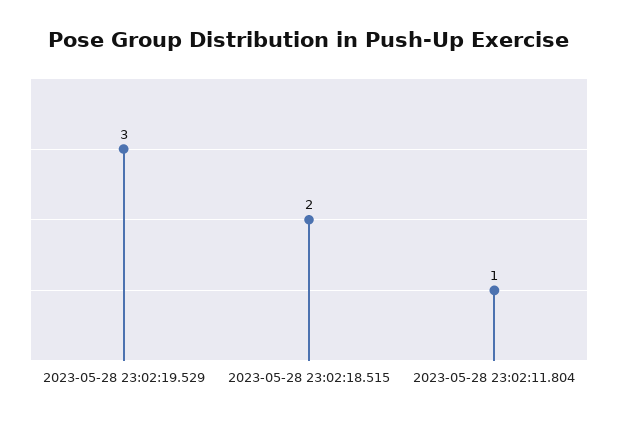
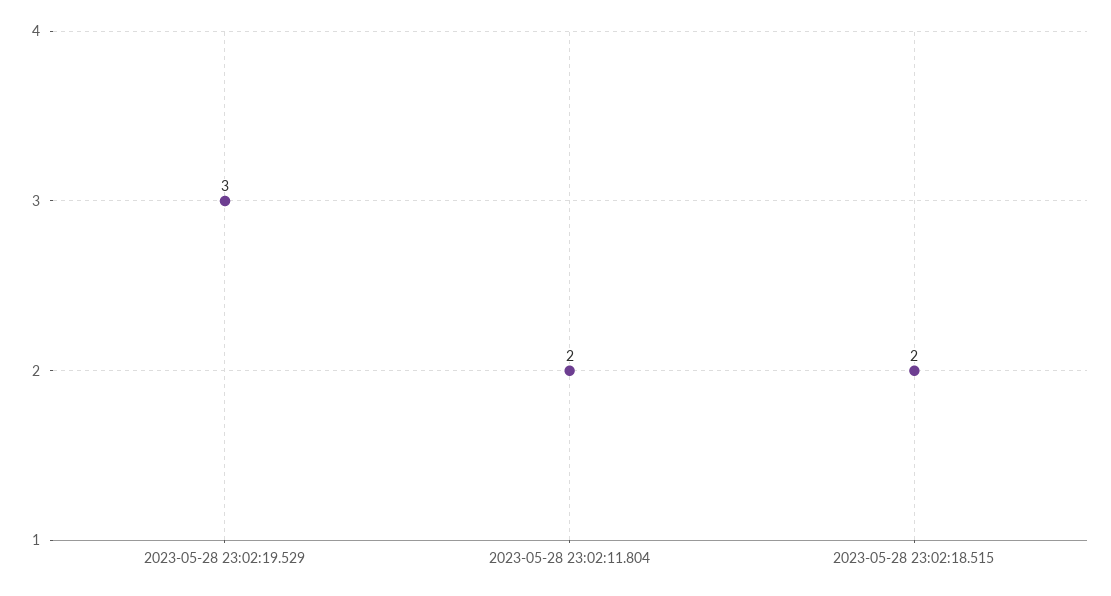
  {
    "2023-05-28 23:02:19.529": 3,
    "2023-05-28 23:02:18.515": 2,
-   "2023-05-28 23:02:11.804": 1
+   "2023-05-28 23:02:11.804": 2
  }

